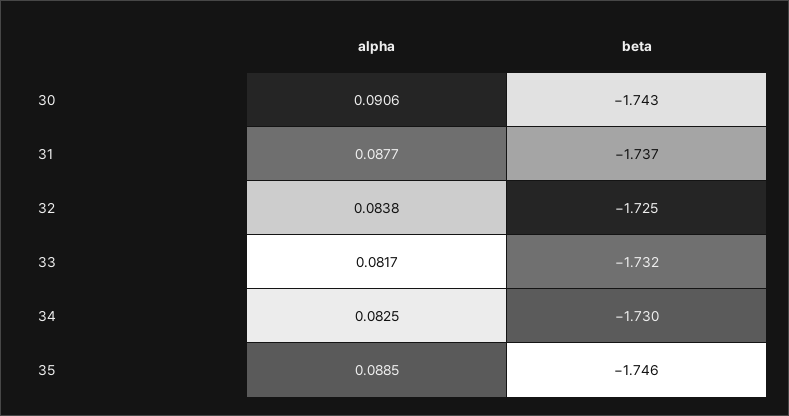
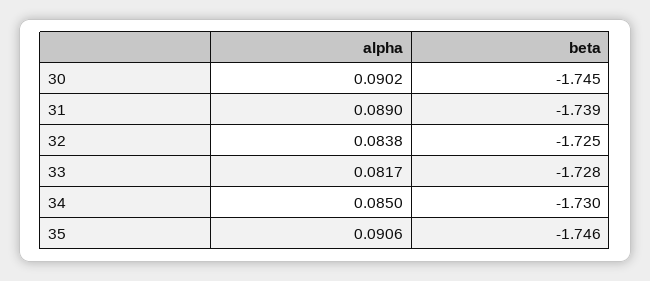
  {
    "alpha": {
-     "30": 0.0906,
+     "30": 0.0902,
-     "31": 0.0877,
+     "31": 0.089,
      "32": 0.0838,
      "33": 0.0817,
-     "34": 0.0825,
+     "34": 0.085,
-     "35": 0.0885
+     "35": 0.0906
    },
    "beta": {
-     "30": -1.743,
+     "30": -1.745,
-     "31": -1.737,
+     "31": -1.739,
      "32": -1.725,
-     "33": -1.732,
+     "33": -1.728,
      "34": -1.73,
      "35": -1.746
    }
  }

